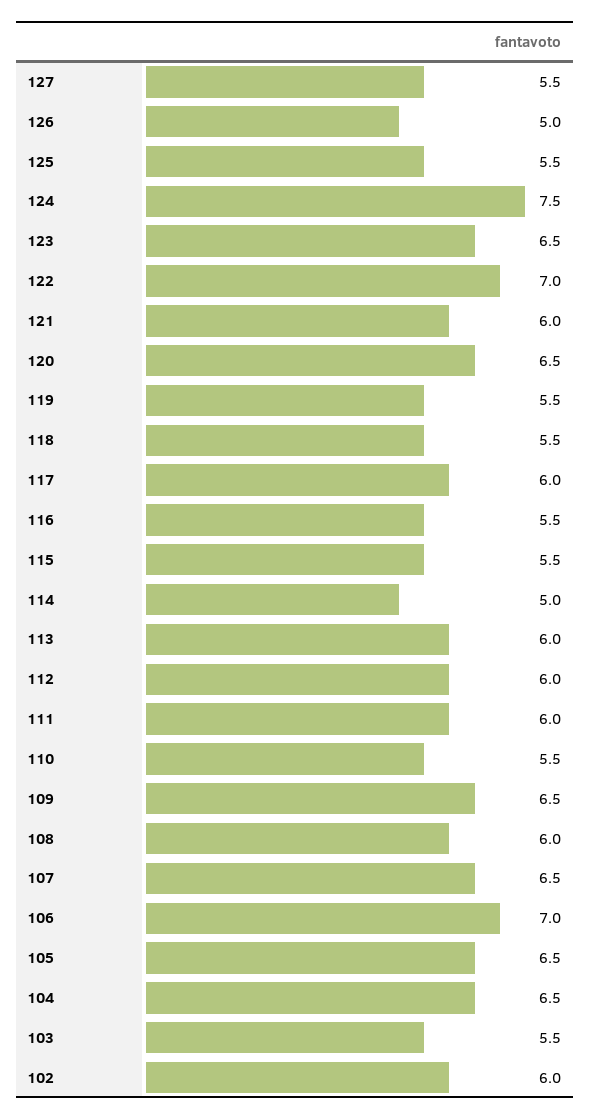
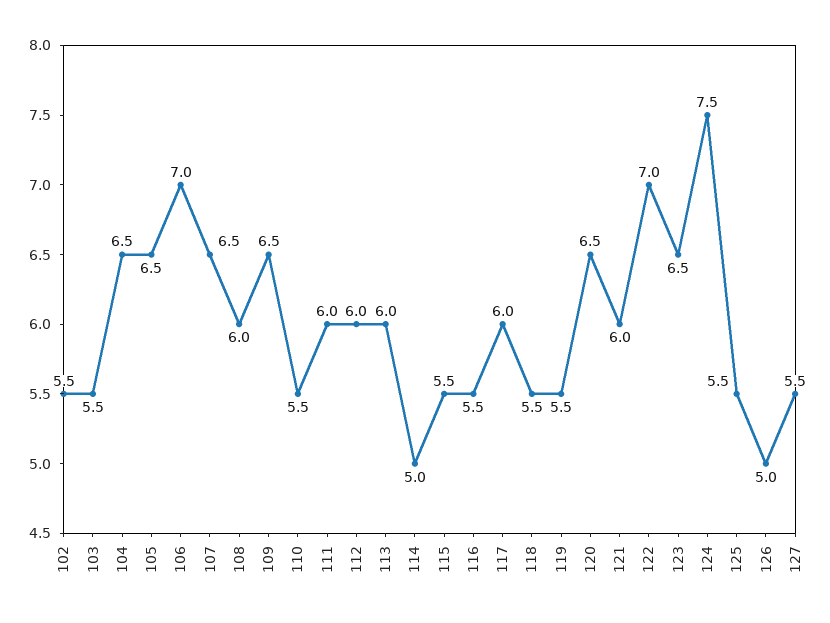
  {
    "127": 5.5,
    "126": 5,
    "125": 5.5,
    "124": 7.5,
    "123": 6.5,
    "122": 7,
    "121": 6,
    "120": 6.5,
    "119": 5.5,
    "118": 5.5,
    "117": 6,
    "116": 5.5,
    "115": 5.5,
    "114": 5,
    "113": 6,
    "112": 6,
    "111": 6,
    "110": 5.5,
    "109": 6.5,
    "108": 6,
    "107": 6.5,
    "106": 7,
    "105": 6.5,
    "104": 6.5,
    "103": 5.5,
-   "102": 6
+   "102": 5.5
  }

